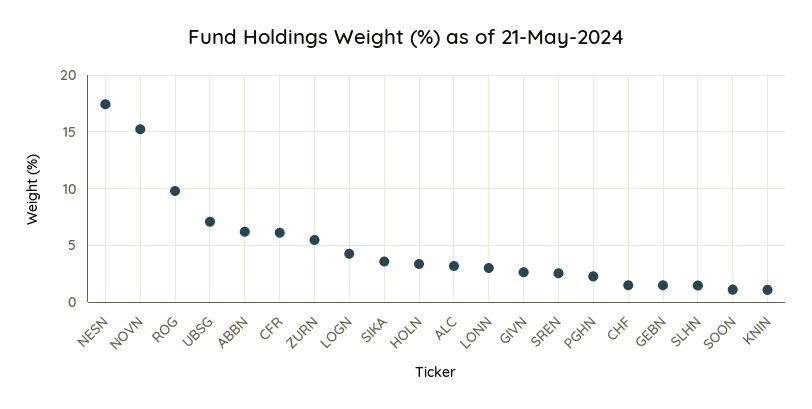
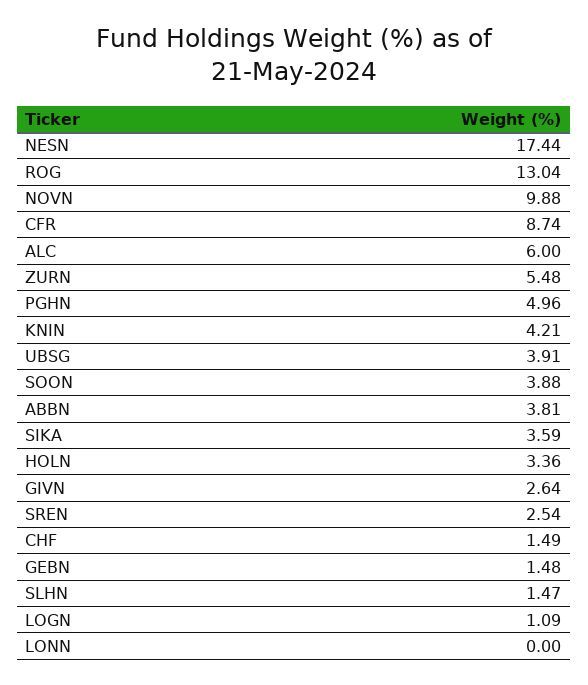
  {
    "NESN": 17.44,
-   "NOVN": 15,
+   "NOVN": 9.88,
-   "ROG": 10,
+   "ROG": 13.04,
-   "UBSG": 7,
+   "UBSG": 3.91,
-   "ABBN": 6,
+   "ABBN": 3.81,
-   "CFR": 6,
+   "CFR": 8.74,
    "ZURN": 5.48,
-   "LOGN": 4,
+   "LOGN": 1.09,
    "SIKA": 3.59,
    "HOLN": 3.36,
-   "ALC": 3,
+   "ALC": 6,
-   "LONN": 3,
+   "LONN": 0,
    "GIVN": 2.64,
    "SREN": 2.54,
-   "PGHN": 2,
+   "PGHN": 4.96,
    "CHF": 1.49,
    "GEBN": 1.48,
    "SLHN": 1.47,
-   "SOON": 1,
+   "SOON": 3.88,
-   "KNIN": 1
+   "KNIN": 4.21
  }

